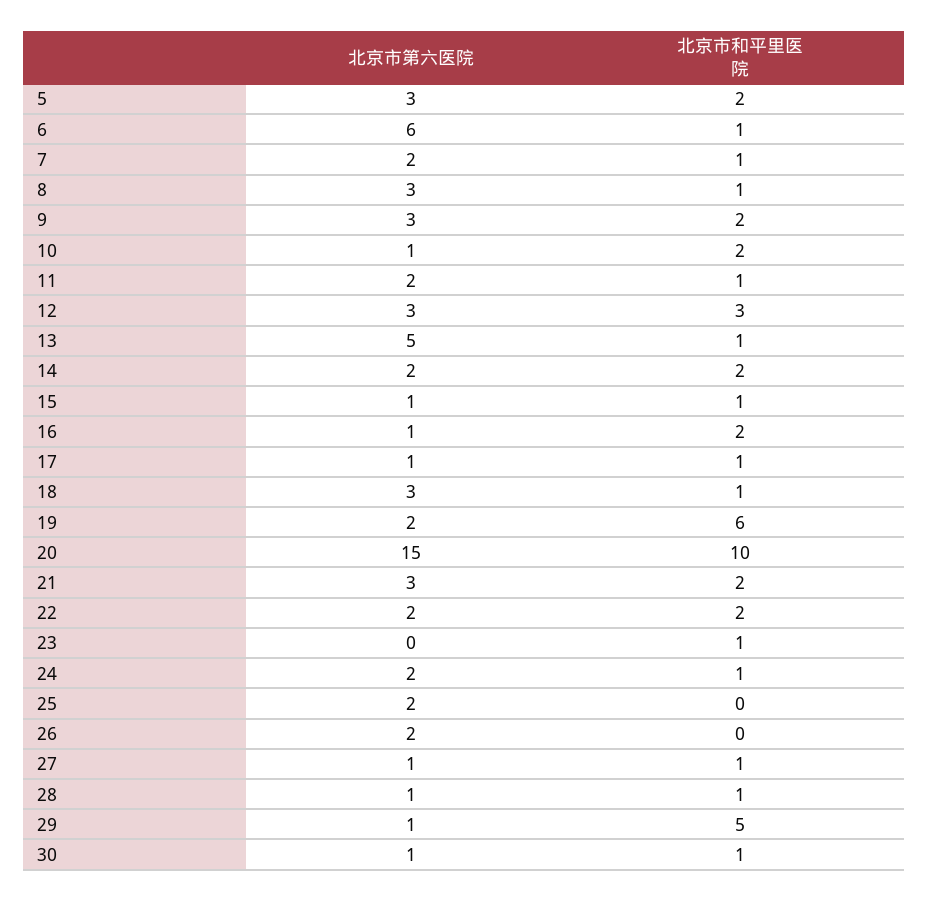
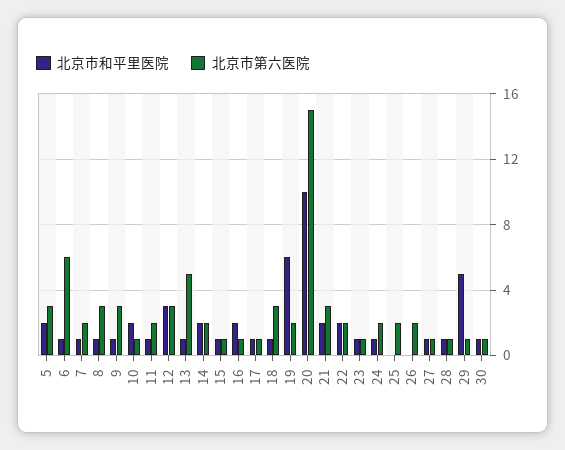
  {
    "北京市第六医院": {
      "5": 3,
      "6": 6,
      "7": 2,
      "8": 3,
      "9": 3,
      "10": 1,
      "11": 2,
      "12": 3,
      "13": 5,
      "14": 2,
      "15": 1,
      "16": 1,
      "17": 1,
      "18": 3,
      "19": 2,
      "20": 15,
      "21": 3,
      "22": 2,
-     "23": 0,
+     "23": 1,
      "24": 2,
      "25": 2,
      "26": 2,
      "27": 1,
      "28": 1,
      "29": 1,
      "30": 1
    },
    "北京市和平里医院": {
      "5": 2,
      "6": 1,
      "7": 1,
      "8": 1,
-     "9": 2,
+     "9": 1,
      "10": 2,
      "11": 1,
      "12": 3,
      "13": 1,
      "14": 2,
      "15": 1,
      "16": 2,
      "17": 1,
      "18": 1,
      "19": 6,
      "20": 10,
      "21": 2,
      "22": 2,
      "23": 1,
      "24": 1,
      "25": 0,
      "26": 0,
      "27": 1,
      "28": 1,
      "29": 5,
      "30": 1
    }
  }

